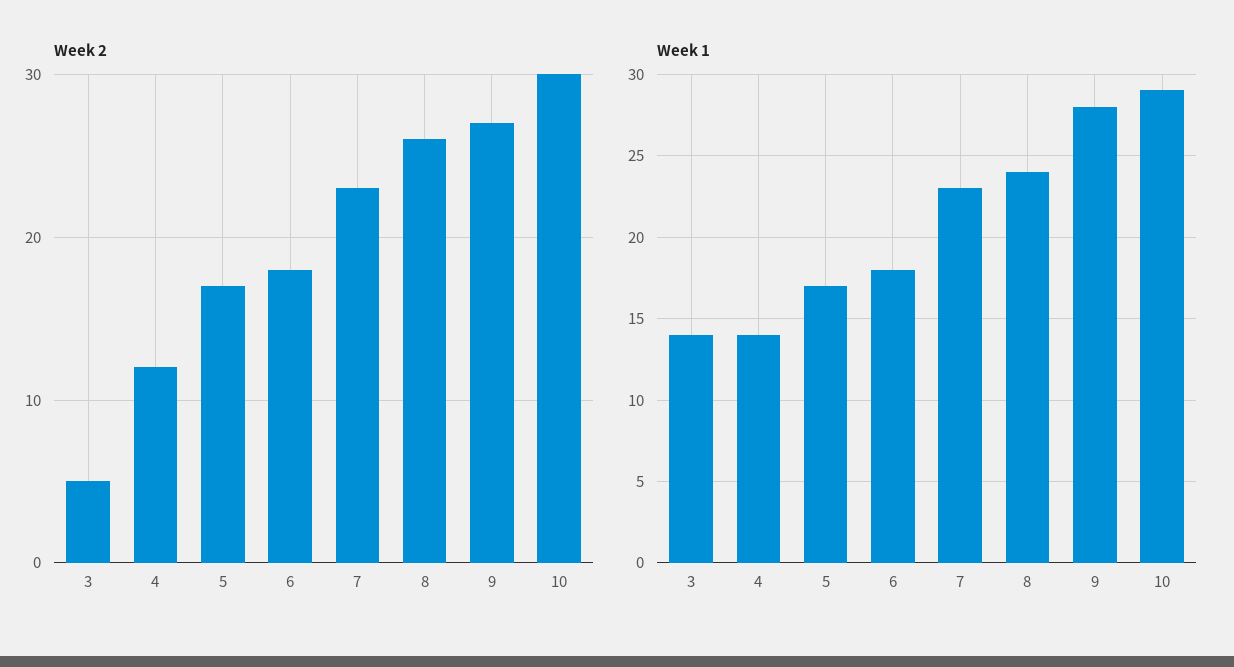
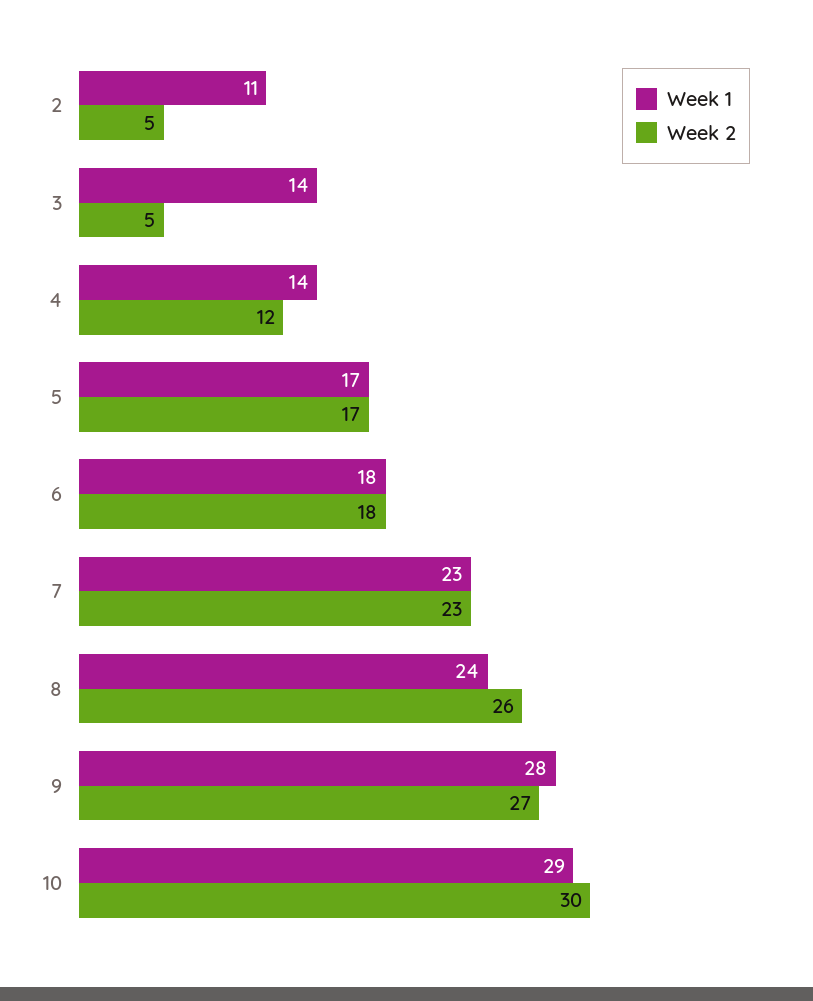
  {
    "Week 2": {
      "3": 5,
      "4": 12,
      "5": 17,
      "6": 18,
      "7": 23,
      "8": 26,
      "9": 27,
-     "10": 30
+     "10": 30,
+     "2": 5
    },
    "Week 1": {
      "3": 14,
      "4": 14,
      "5": 17,
      "6": 18,
      "7": 23,
      "8": 24,
      "9": 28,
-     "10": 29
+     "10": 29,
+     "2": 11
    }
  }

